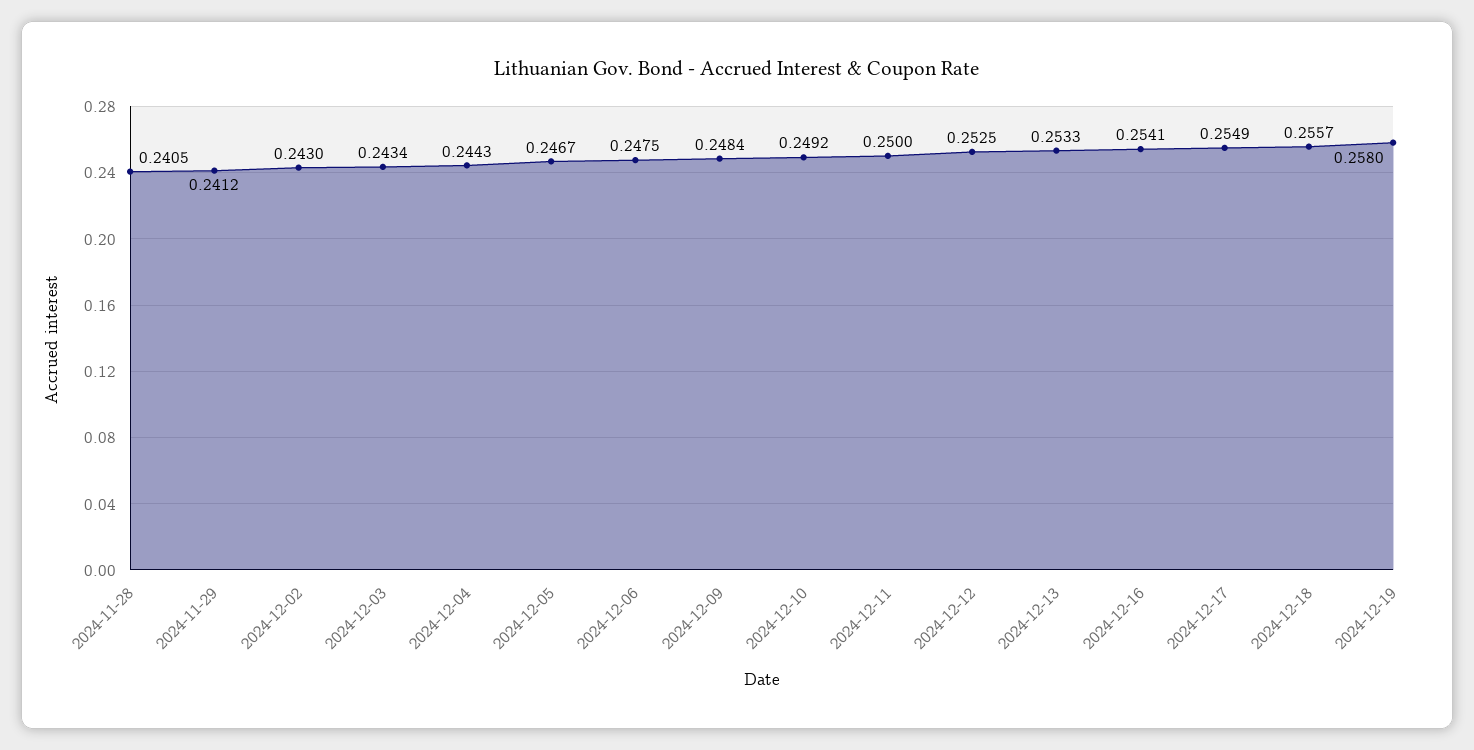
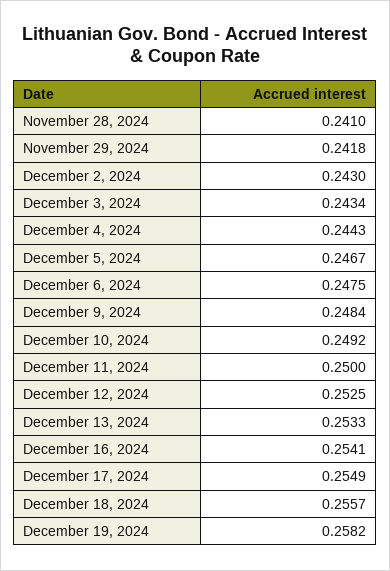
  {
-   "2024-11-28": 0.2405,
+   "2024-11-28": 0.241,
-   "2024-11-29": 0.2412,
+   "2024-11-29": 0.2418,
    "2024-12-02": 0.243,
    "2024-12-03": 0.2434,
    "2024-12-04": 0.2443,
    "2024-12-05": 0.2467,
    "2024-12-06": 0.2475,
    "2024-12-09": 0.2484,
    "2024-12-10": 0.2492,
    "2024-12-11": 0.25,
    "2024-12-12": 0.2525,
    "2024-12-13": 0.2533,
    "2024-12-16": 0.2541,
    "2024-12-17": 0.2549,
    "2024-12-18": 0.2557,
-   "2024-12-19": 0.258
+   "2024-12-19": 0.2582
  }

